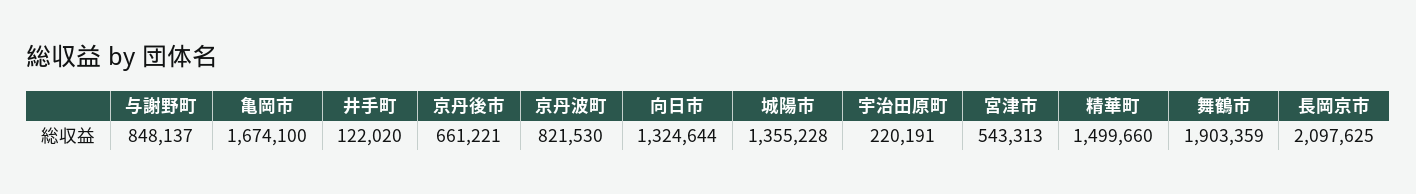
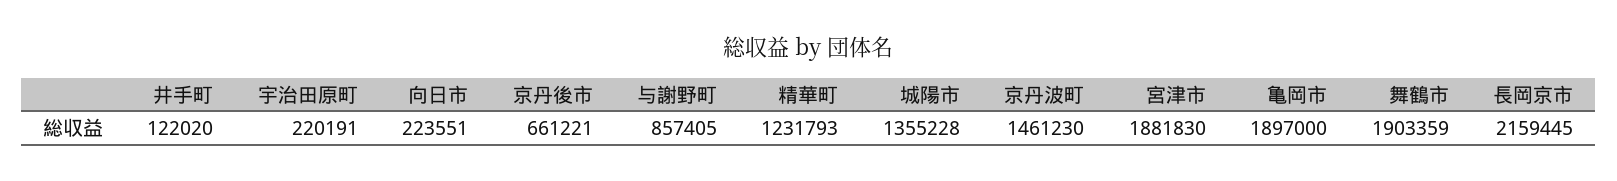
  {
-   "与謝野町": 848137,
+   "与謝野町": 857405,
-   "亀岡市": 1674100,
+   "亀岡市": 1897000,
    "井手町": 122020,
    "京丹後市": 661221,
-   "京丹波町": 821530,
+   "京丹波町": 1461230,
-   "向日市": 1324644,
+   "向日市": 223551,
    "城陽市": 1355228,
    "宇治田原町": 220191,
-   "宮津市": 543313,
+   "宮津市": 1881830,
-   "精華町": 1499660,
+   "精華町": 1231793,
    "舞鶴市": 1903359,
-   "長岡京市": 2097625
+   "長岡京市": 2159445
  }

